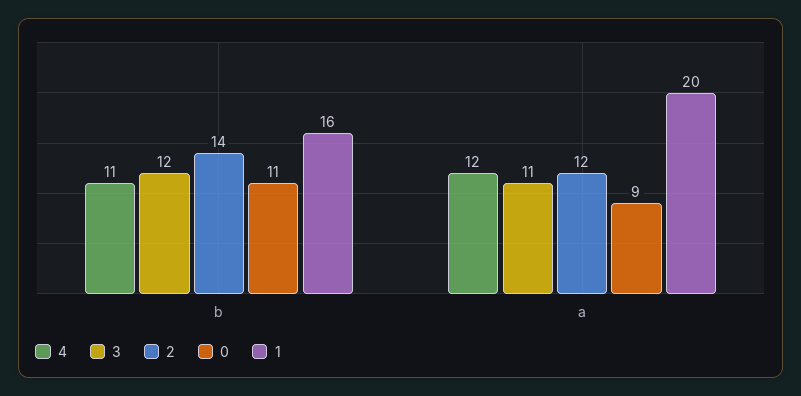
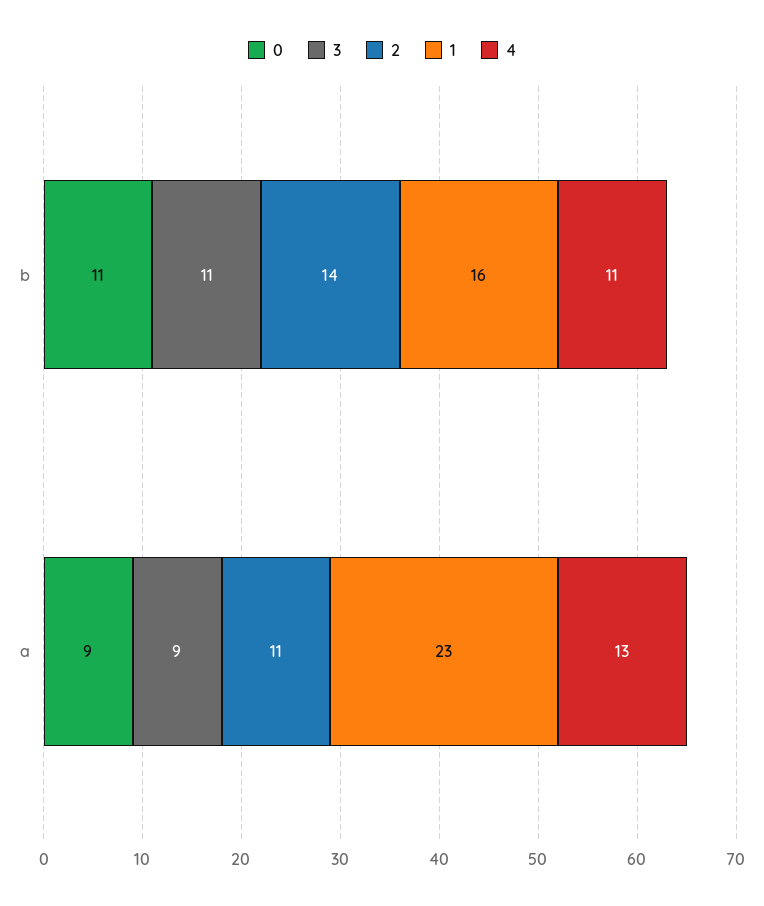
  {
    "4": {
      "b": 11,
-     "a": 12
+     "a": 13
    },
    "3": {
-     "b": 12,
+     "b": 11,
-     "a": 11
+     "a": 9
    },
    "2": {
      "b": 14,
-     "a": 12
+     "a": 11
    },
    "0": {
      "b": 11,
      "a": 9
    },
    "1": {
      "b": 16,
-     "a": 20
+     "a": 23
    }
  }

